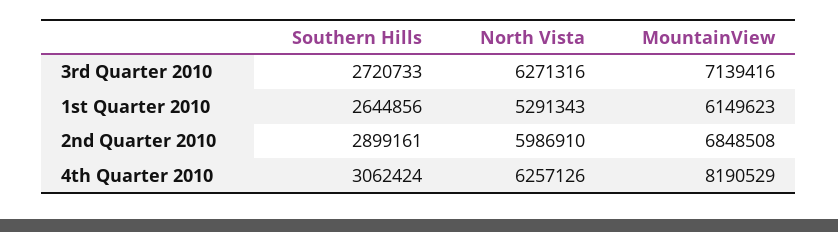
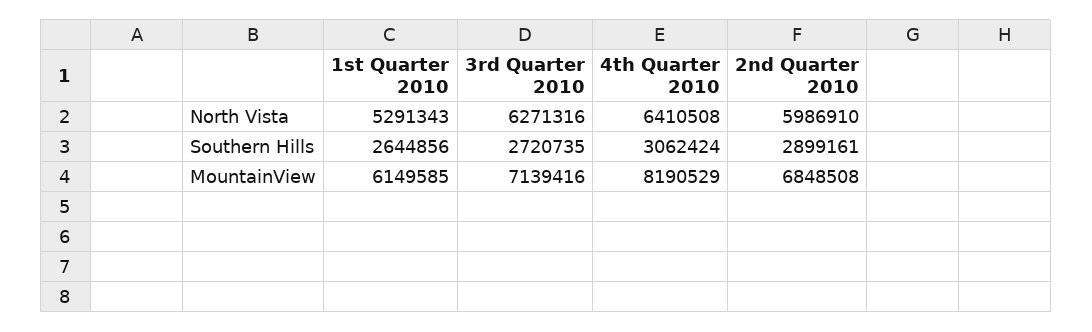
  {
    "Southern Hills": {
-     "3rd Quarter 2010": 2720733,
+     "3rd Quarter 2010": 2720735,
      "1st Quarter 2010": 2644856,
      "2nd Quarter 2010": 2899161,
      "4th Quarter 2010": 3062424
    },
    "North Vista": {
      "3rd Quarter 2010": 6271316,
      "1st Quarter 2010": 5291343,
      "2nd Quarter 2010": 5986910,
-     "4th Quarter 2010": 6257126
+     "4th Quarter 2010": 6410508
    },
    "MountainView": {
      "3rd Quarter 2010": 7139416,
-     "1st Quarter 2010": 6149623,
+     "1st Quarter 2010": 6149585,
      "2nd Quarter 2010": 6848508,
      "4th Quarter 2010": 8190529
    }
  }

